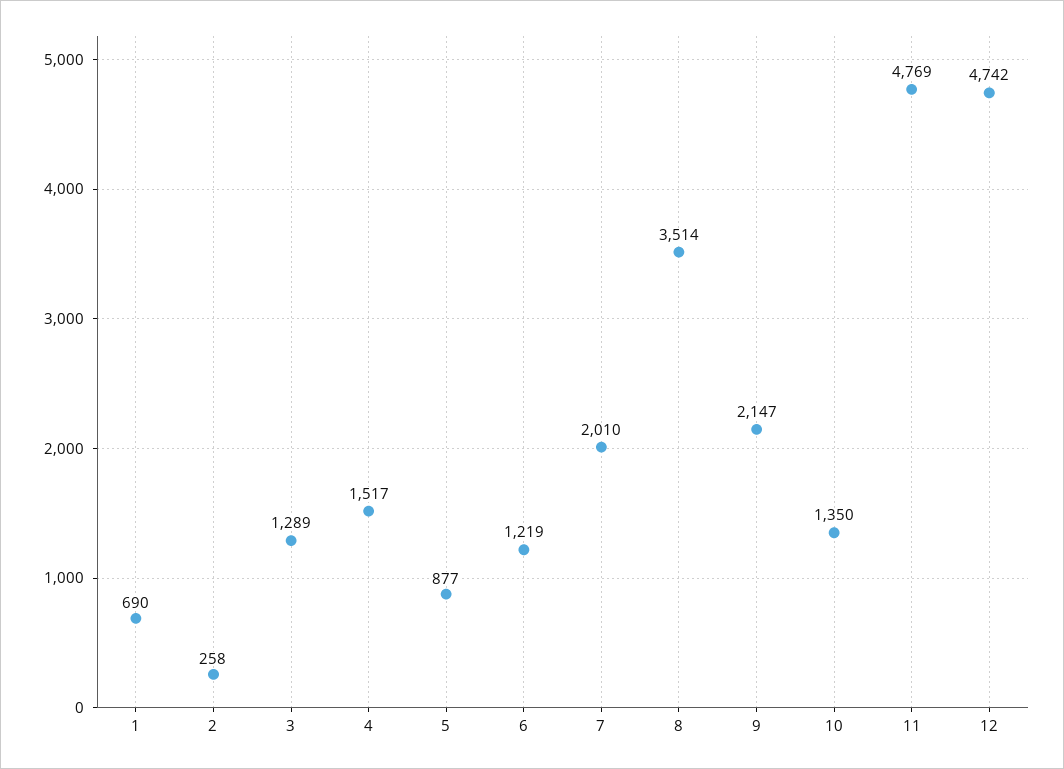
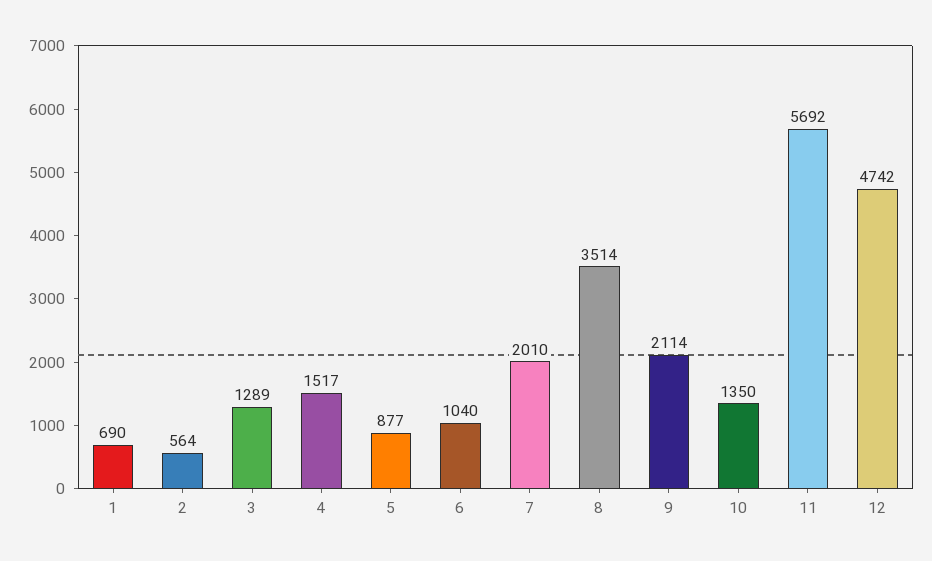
  {
    "1": 690,
-   "2": 258,
+   "2": 564,
    "3": 1289,
    "4": 1517,
    "5": 877,
-   "6": 1219,
+   "6": 1040,
    "7": 2010,
    "8": 3514,
-   "9": 2147,
+   "9": 2114,
    "10": 1350,
-   "11": 4769,
+   "11": 5692,
    "12": 4742
  }

